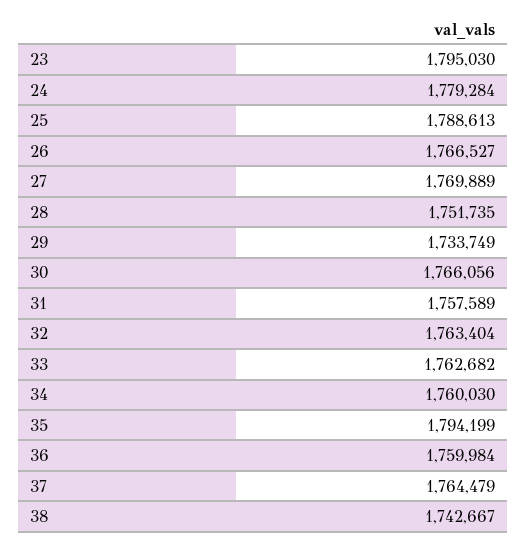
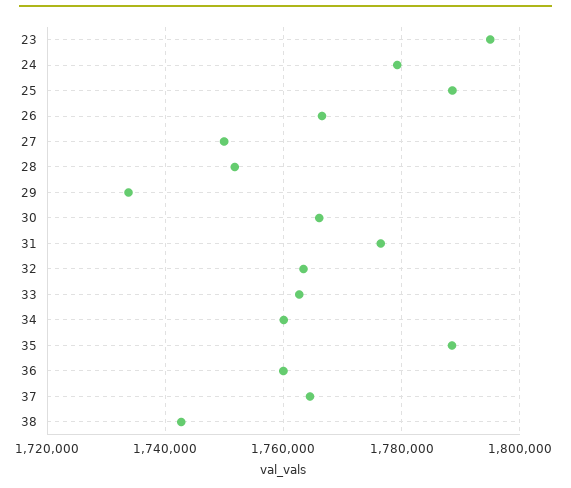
  {
    "23": 1795030,
    "24": 1779284,
    "25": 1788613,
    "26": 1766527,
-   "27": 1769889,
+   "27": 1750000,
    "28": 1751735,
    "29": 1733749,
    "30": 1766056,
-   "31": 1757589,
+   "31": 1776000,
    "32": 1763404,
    "33": 1762682,
    "34": 1760030,
-   "35": 1794199,
+   "35": 1788000,
    "36": 1759984,
    "37": 1764479,
    "38": 1742667
  }

